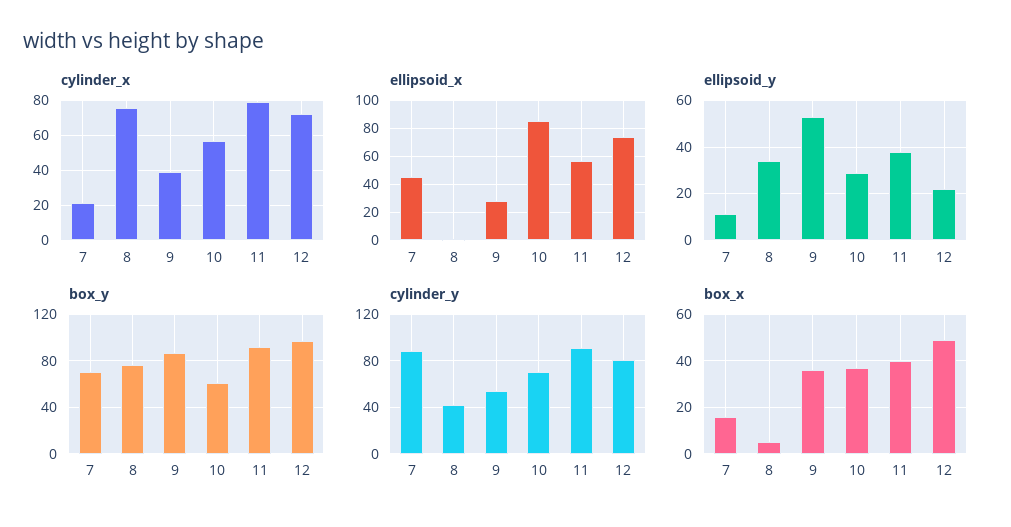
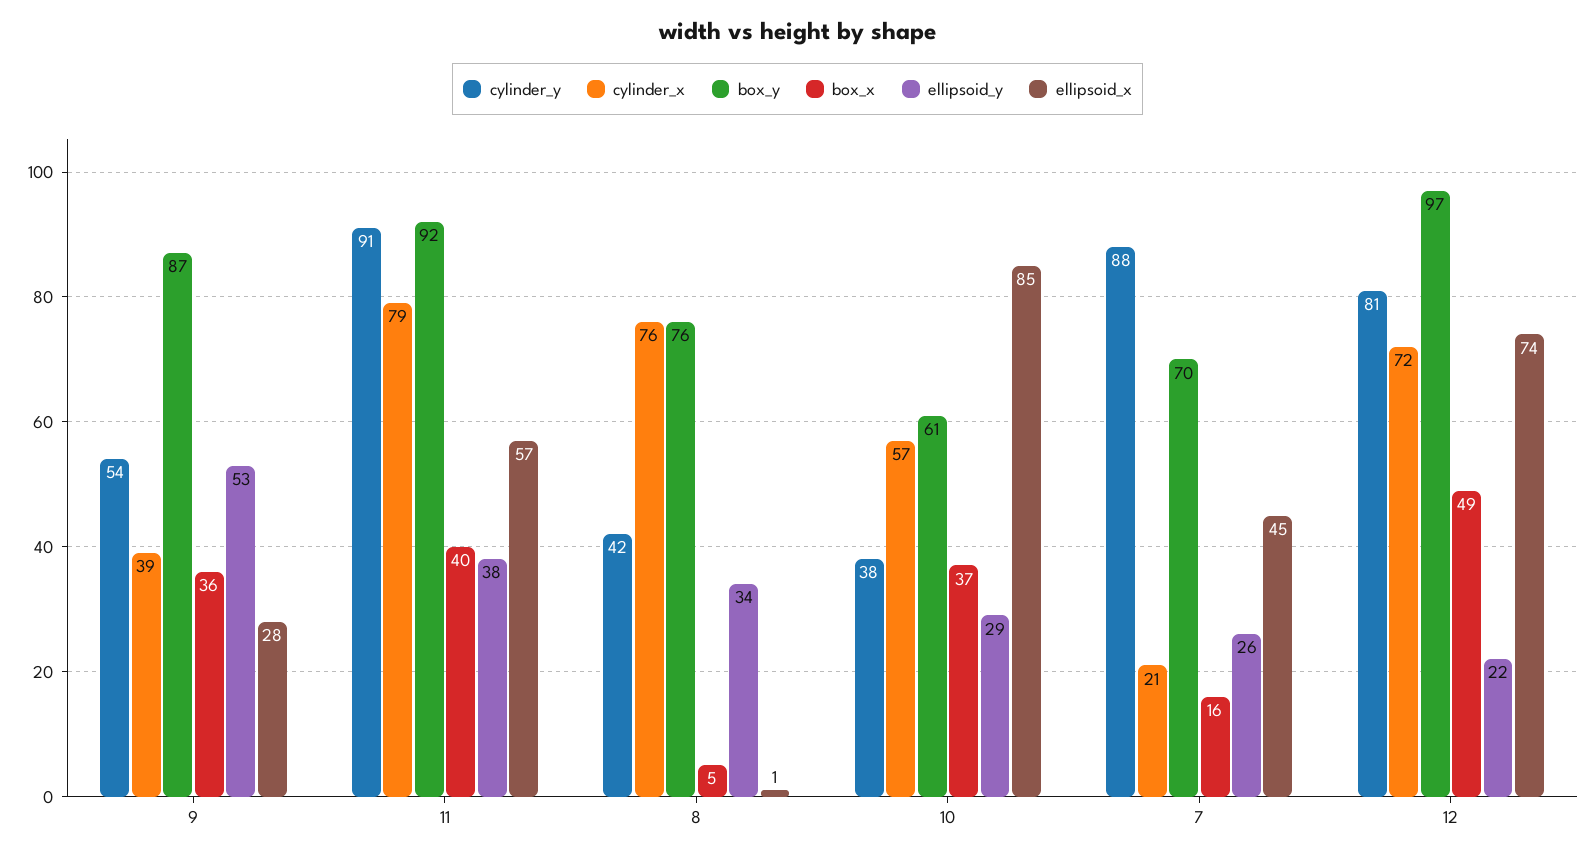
  {
    "cylinder_x": {
      "7": 21,
      "8": 76,
      "9": 39,
      "10": 57,
      "11": 79,
      "12": 72
    },
    "ellipsoid_x": {
      "7": 45,
      "8": 1,
      "9": 28,
      "10": 85,
      "11": 57,
      "12": 74
    },
    "ellipsoid_y": {
-     "7": 10,
+     "7": 26,
      "8": 34,
      "9": 53,
      "10": 29,
      "11": 38,
      "12": 22
    },
    "box_y": {
      "7": 70,
      "8": 76,
      "9": 87,
      "10": 61,
      "11": 92,
      "12": 97
    },
    "cylinder_y": {
      "7": 88,
      "8": 42,
      "9": 54,
-     "10": 70,
+     "10": 38,
      "11": 91,
      "12": 81
    },
    "box_x": {
      "7": 16,
      "8": 5,
      "9": 36,
      "10": 37,
      "11": 40,
      "12": 49
    }
  }

